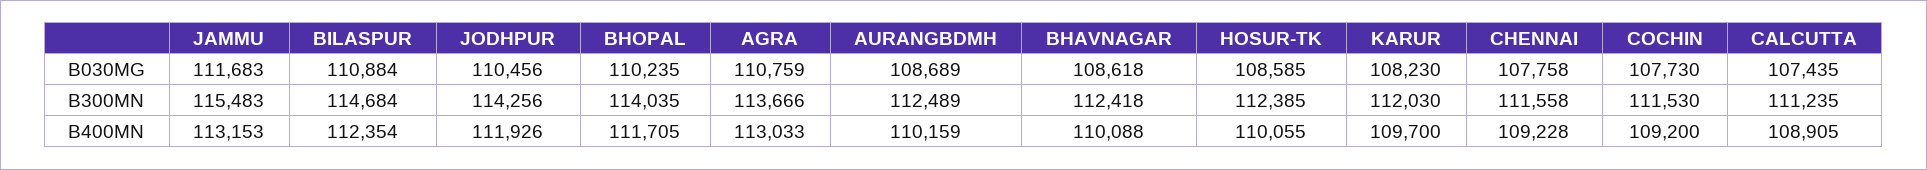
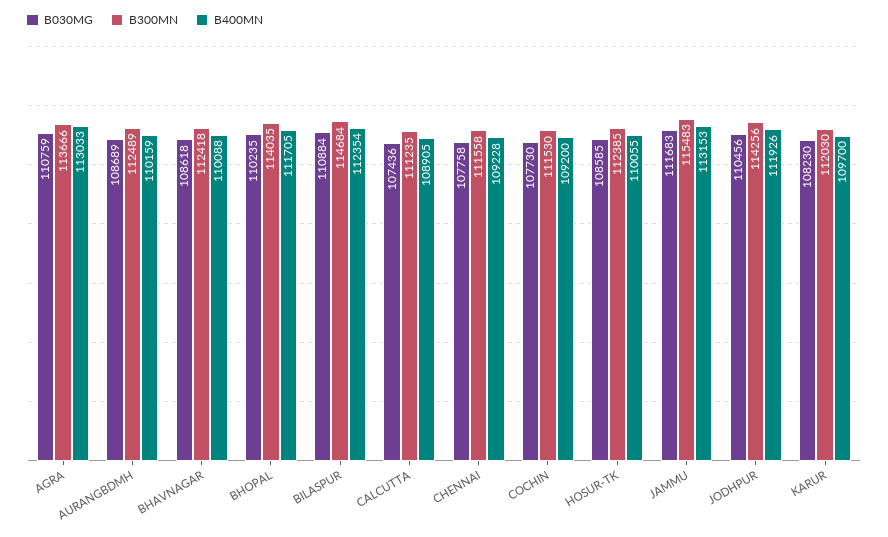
  {
    "B030MG": {
      "JAMMU": 111683,
      "BILASPUR": 110884,
      "JODHPUR": 110456,
      "BHOPAL": 110235,
      "AGRA": 110759,
      "AURANGBDMH": 108689,
      "BHAVNAGAR": 108618,
      "HOSUR-TK": 108585,
      "KARUR": 108230,
      "CHENNAI": 107758,
      "COCHIN": 107730,
-     "CALCUTTA": 107435
+     "CALCUTTA": 107436
    },
    "B300MN": {
      "JAMMU": 115483,
      "BILASPUR": 114684,
      "JODHPUR": 114256,
      "BHOPAL": 114035,
      "AGRA": 113666,
      "AURANGBDMH": 112489,
      "BHAVNAGAR": 112418,
      "HOSUR-TK": 112385,
      "KARUR": 112030,
      "CHENNAI": 111558,
      "COCHIN": 111530,
      "CALCUTTA": 111235
    },
    "B400MN": {
      "JAMMU": 113153,
      "BILASPUR": 112354,
      "JODHPUR": 111926,
      "BHOPAL": 111705,
      "AGRA": 113033,
      "AURANGBDMH": 110159,
      "BHAVNAGAR": 110088,
      "HOSUR-TK": 110055,
      "KARUR": 109700,
      "CHENNAI": 109228,
      "COCHIN": 109200,
      "CALCUTTA": 108905
    }
  }

